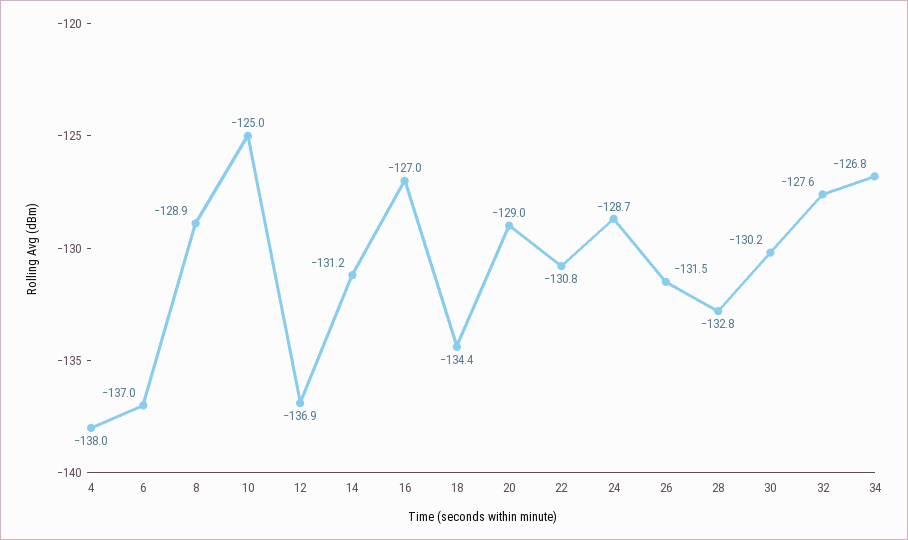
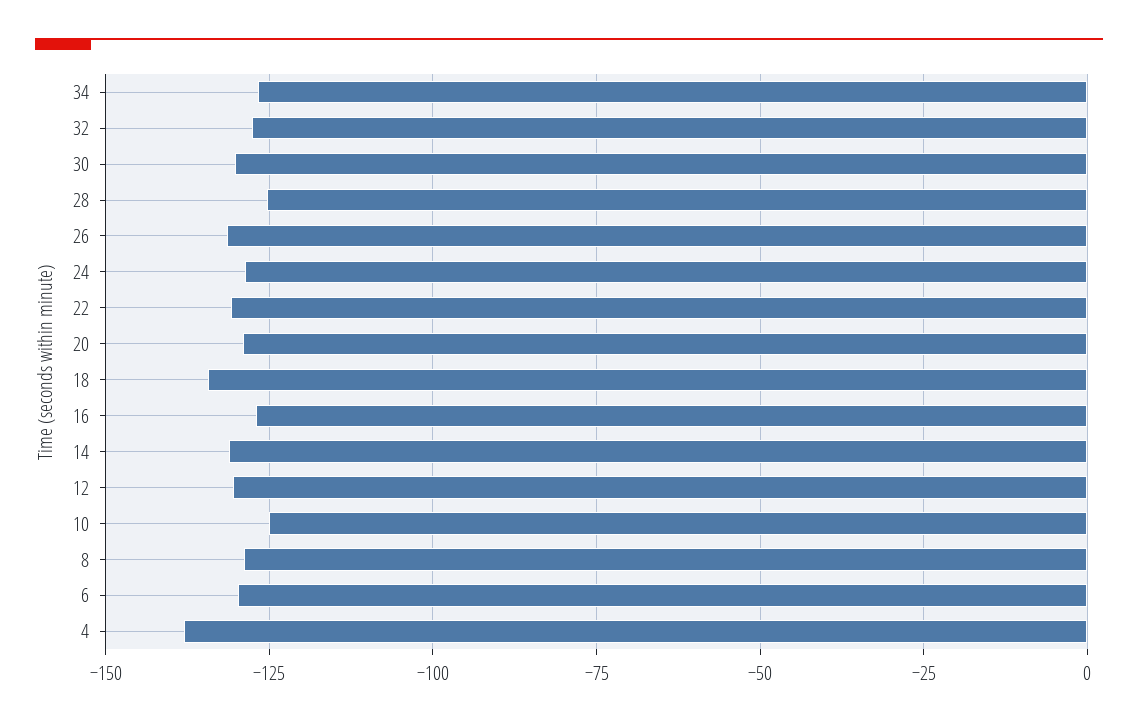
  {
    "4": -138,
-   "6": -137,
+   "6": -130,
    "8": -128.9,
    "10": -125,
-   "12": -136.9,
+   "12": -130,
    "14": -131.2,
    "16": -127,
    "18": -134.4,
    "20": -129,
    "22": -130.8,
    "24": -128.7,
    "26": -131.5,
-   "28": -132.8,
+   "28": -125,
    "30": -130.2,
    "32": -127.6,
    "34": -126.8
  }

